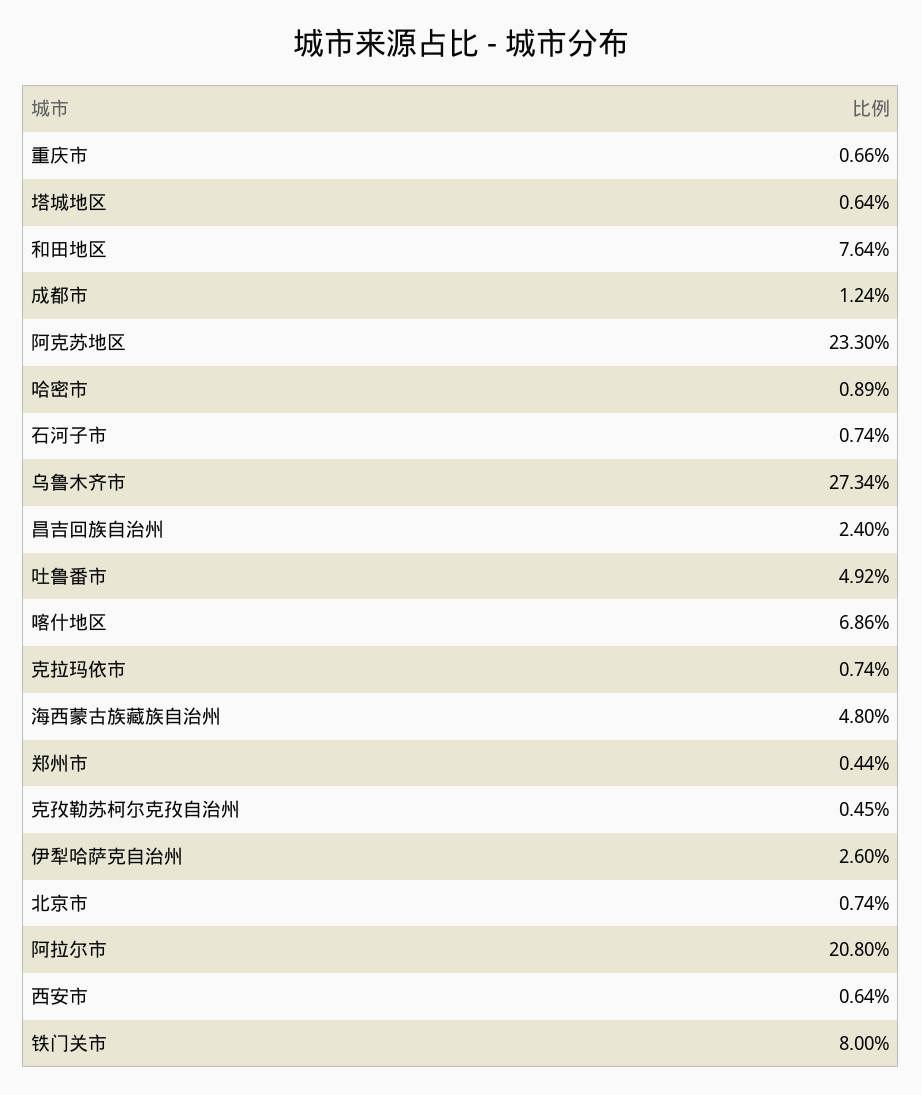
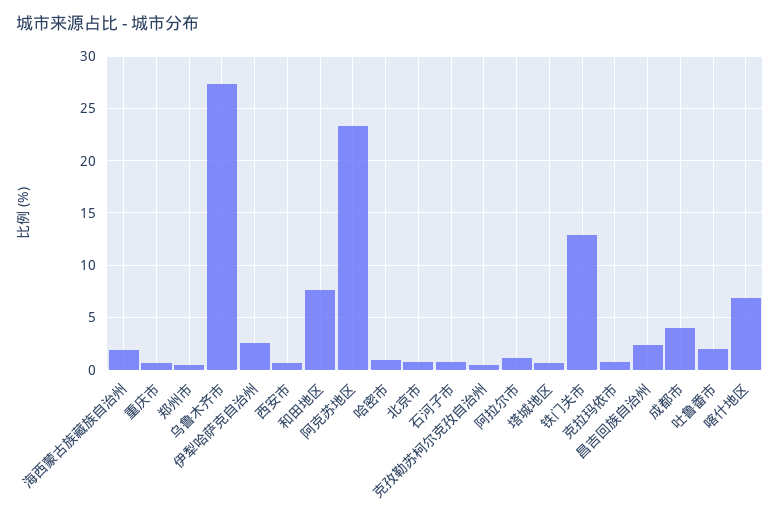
  {
    "重庆市": 0.66,
    "塔城地区": 0.64,
    "和田地区": 7.64,
-   "成都市": 1.24,
+   "成都市": 4,
    "阿克苏地区": 23.3,
    "哈密市": 0.89,
    "石河子市": 0.74,
    "乌鲁木齐市": 27.34,
    "昌吉回族自治州": 2.4,
-   "吐鲁番市": 4.92,
+   "吐鲁番市": 2,
    "喀什地区": 6.86,
    "克拉玛依市": 0.74,
-   "海西蒙古族藏族自治州": 4.8,
+   "海西蒙古族藏族自治州": 2,
    "郑州市": 0.44,
    "克孜勒苏柯尔克孜自治州": 0.45,
    "伊犁哈萨克自治州": 2.6,
    "北京市": 0.74,
-   "阿拉尔市": 20.8,
+   "阿拉尔市": 1,
    "西安市": 0.64,
-   "铁门关市": 8
+   "铁门关市": 13
  }

